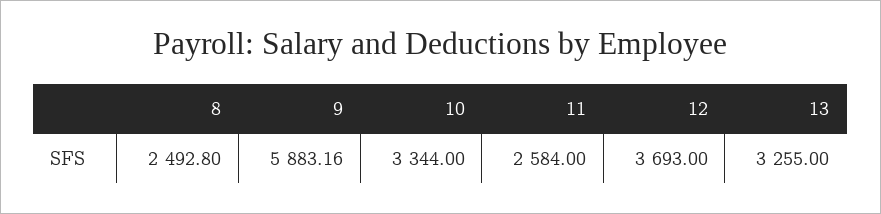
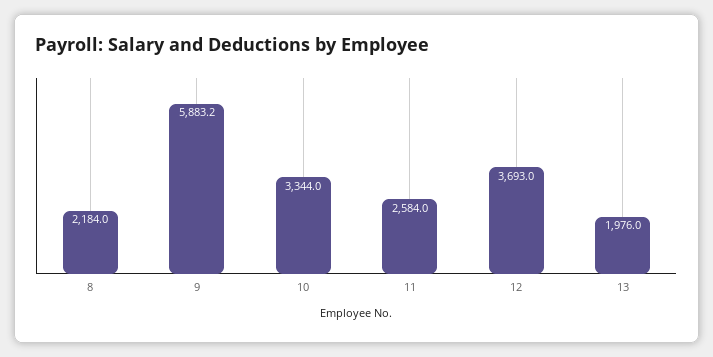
  {
-   "8": 2492.8,
+   "8": 2184,
    "9": 5883.16,
    "10": 3344,
    "11": 2584,
    "12": 3693,
-   "13": 3255
+   "13": 1976
  }

